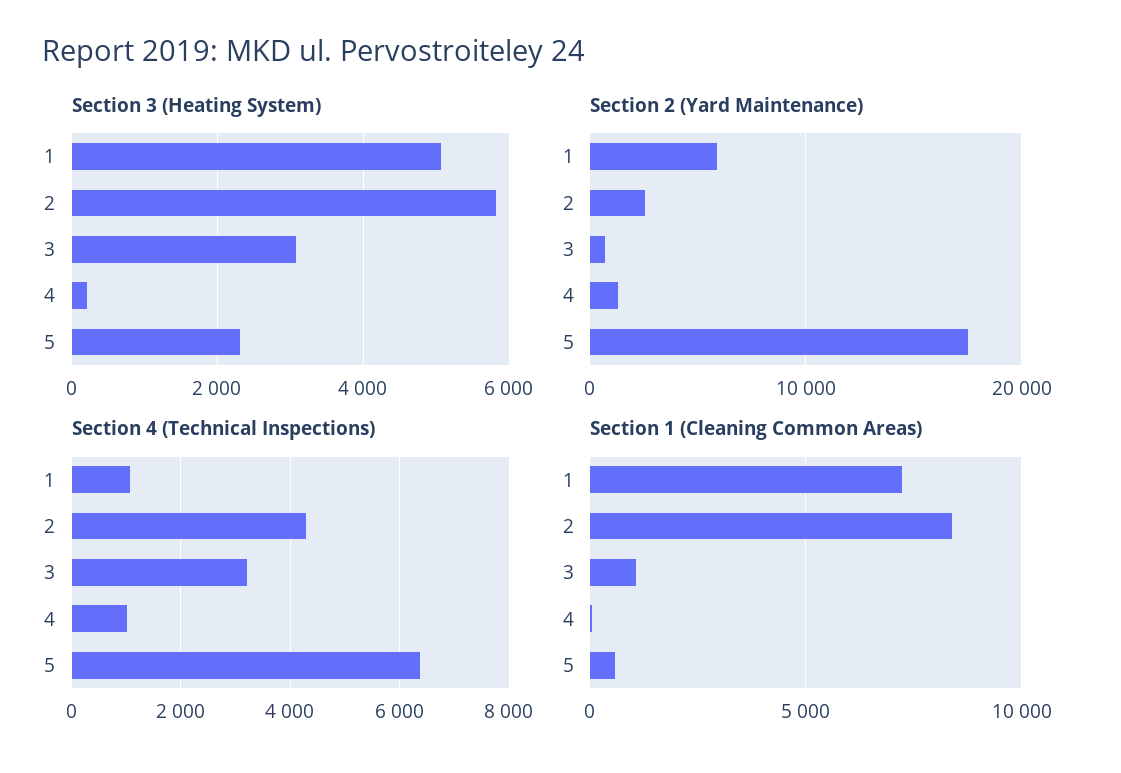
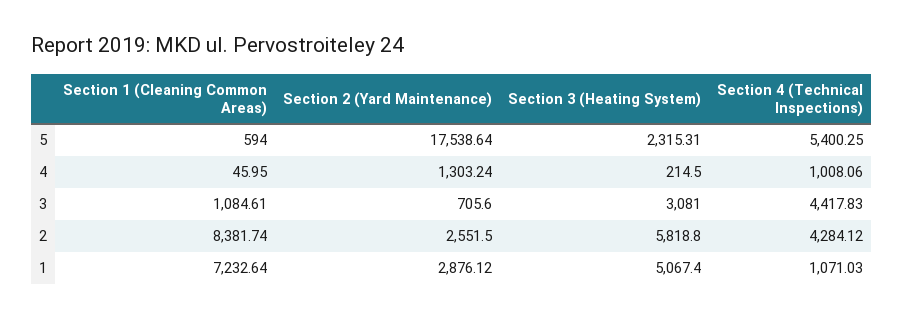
  {
    "Section 3 (Heating System)": {
      "1": 5067.4,
      "2": 5818.8,
      "3": 3081,
      "4": 214.5,
      "5": 2315.31
    },
    "Section 2 (Yard Maintenance)": {
-     "1": 6000,
+     "1": 2876.12,
      "2": 2551.5,
      "3": 705.6,
      "4": 1303.24,
      "5": 17538.64
    },
    "Section 4 (Technical Inspections)": {
      "1": 1071.03,
      "2": 4284.12,
-     "3": 3200,
+     "3": 4417.83,
      "4": 1008.06,
-     "5": 6400
+     "5": 5400.25
    },
    "Section 1 (Cleaning Common Areas)": {
      "1": 7232.64,
      "2": 8381.74,
      "3": 1084.61,
      "4": 45.95,
      "5": 594
    }
  }

